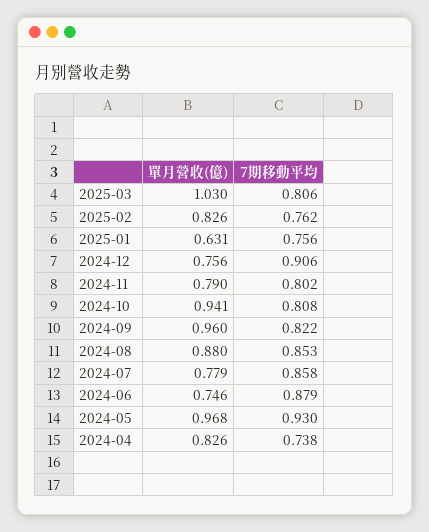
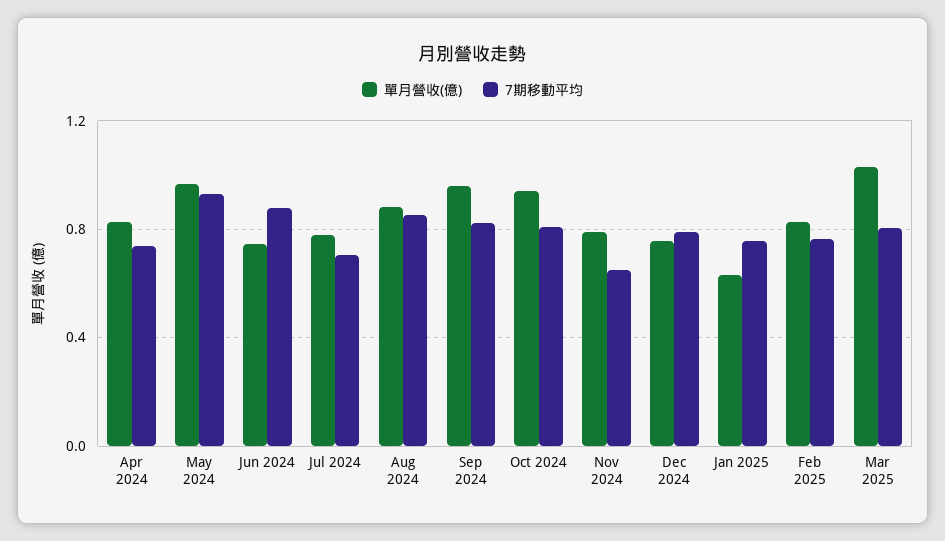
  {
    "單月營收(億)": {
      "2025-03": 1.03,
      "2025-02": 0.826,
      "2025-01": 0.631,
      "2024-12": 0.756,
      "2024-11": 0.79,
      "2024-10": 0.941,
      "2024-09": 0.96,
      "2024-08": 0.88,
      "2024-07": 0.779,
      "2024-06": 0.746,
      "2024-05": 0.968,
      "2024-04": 0.826
    },
    "7期移動平均": {
      "2025-03": 0.806,
      "2025-02": 0.762,
      "2025-01": 0.756,
-     "2024-12": 0.906,
+     "2024-12": 0.8,
-     "2024-11": 0.802,
+     "2024-11": 0.65,
      "2024-10": 0.808,
      "2024-09": 0.822,
      "2024-08": 0.853,
-     "2024-07": 0.858,
+     "2024-07": 0.7,
      "2024-06": 0.879,
      "2024-05": 0.93,
      "2024-04": 0.738
    }
  }

